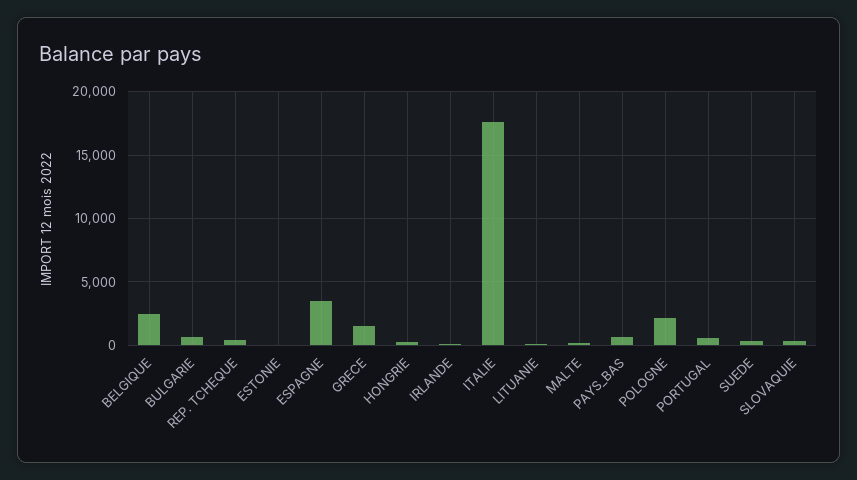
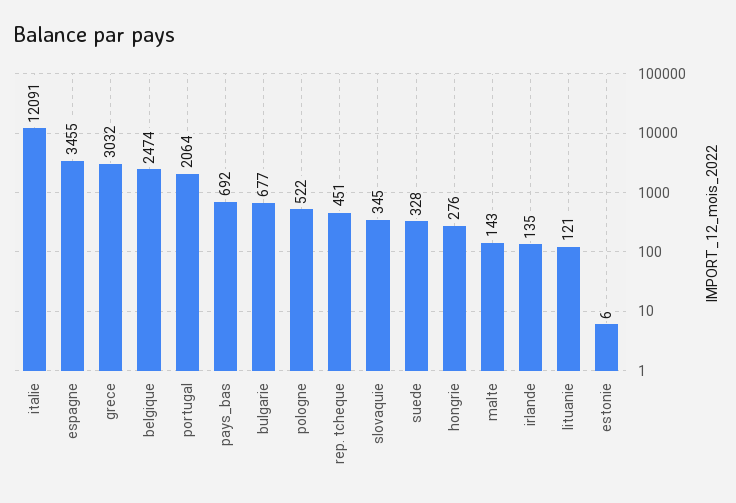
  {
    "BELGIQUE": 2474,
    "BULGARIE": 677,
    "REP. TCHEQUE": 451,
    "ESTONIE": 6,
    "ESPAGNE": 3455,
-   "GRECE": 1500,
+   "GRECE": 3032,
    "HONGRIE": 276,
    "IRLANDE": 135,
-   "ITALIE": 17500,
+   "ITALIE": 12091,
    "LITUANIE": 121,
    "MALTE": 143,
    "PAYS_BAS": 692,
-   "POLOGNE": 2000,
+   "POLOGNE": 522,
-   "PORTUGAL": 500,
+   "PORTUGAL": 2064,
    "SUEDE": 328,
    "SLOVAQUIE": 345
  }

